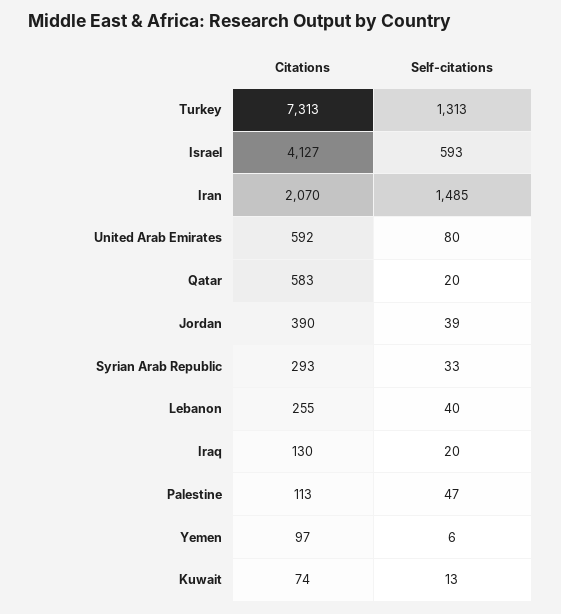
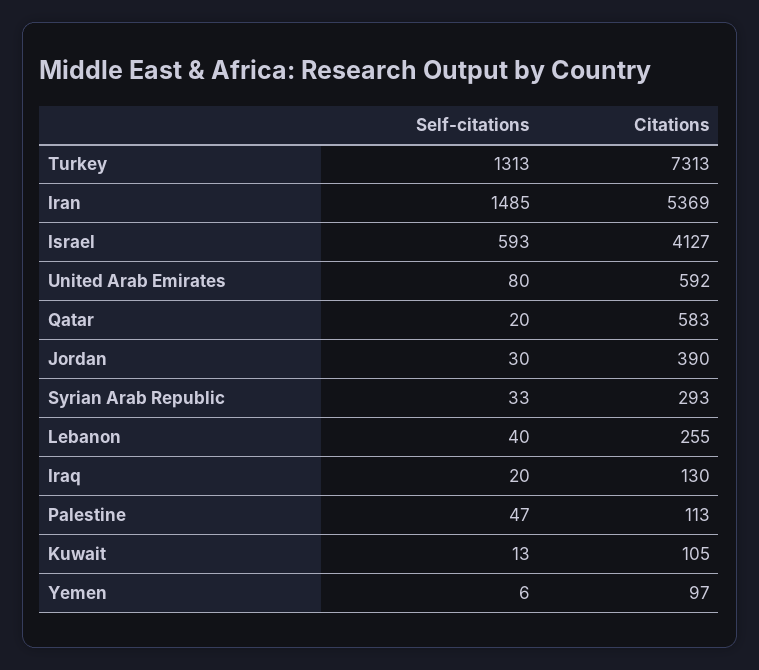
  {
    "Citations": {
      "Turkey": 7313,
      "Israel": 4127,
-     "Iran": 2070,
+     "Iran": 5369,
      "United Arab Emirates": 592,
      "Qatar": 583,
      "Jordan": 390,
      "Syrian Arab Republic": 293,
      "Lebanon": 255,
      "Iraq": 130,
      "Palestine": 113,
      "Yemen": 97,
-     "Kuwait": 74
+     "Kuwait": 105
    },
    "Self-citations": {
      "Turkey": 1313,
      "Israel": 593,
      "Iran": 1485,
      "United Arab Emirates": 80,
      "Qatar": 20,
-     "Jordan": 39,
+     "Jordan": 30,
      "Syrian Arab Republic": 33,
      "Lebanon": 40,
      "Iraq": 20,
      "Palestine": 47,
      "Yemen": 6,
      "Kuwait": 13
    }
  }

